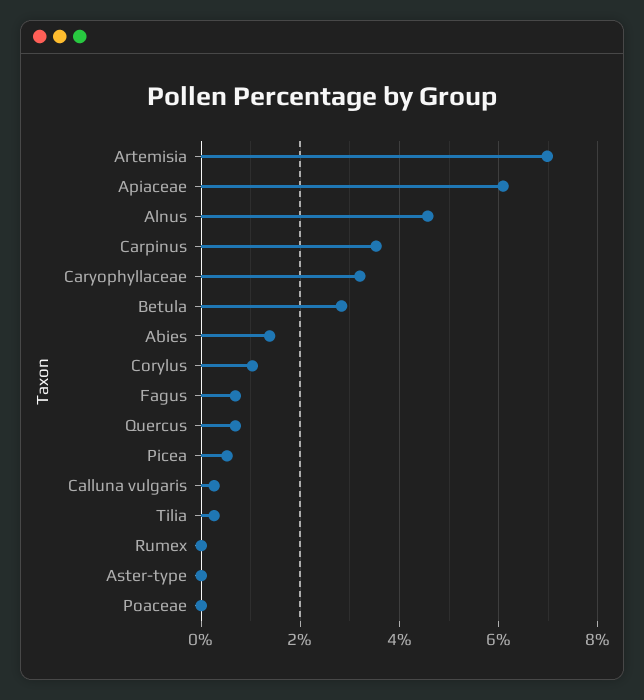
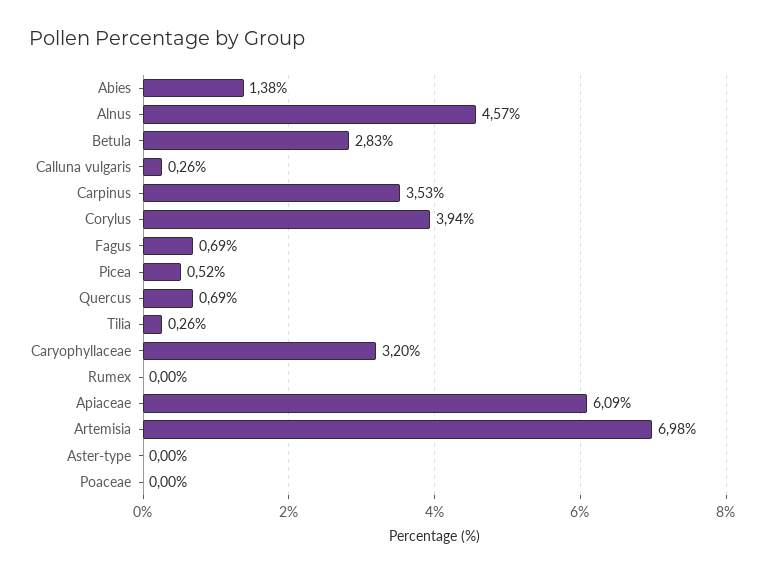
  {
    "Artemisia": 6.98,
    "Apiaceae": 6.09,
    "Alnus": 4.57,
    "Carpinus": 3.53,
    "Caryophyllaceae": 3.2,
    "Betula": 2.83,
    "Abies": 1.38,
-   "Corylus": 1,
+   "Corylus": 3.94,
    "Fagus": 0.69,
    "Quercus": 0.69,
    "Picea": 0.52,
    "Calluna vulgaris": 0.26,
    "Tilia": 0.26,
    "Rumex": 0,
    "Aster-type": 0,
    "Poaceae": 0
  }

